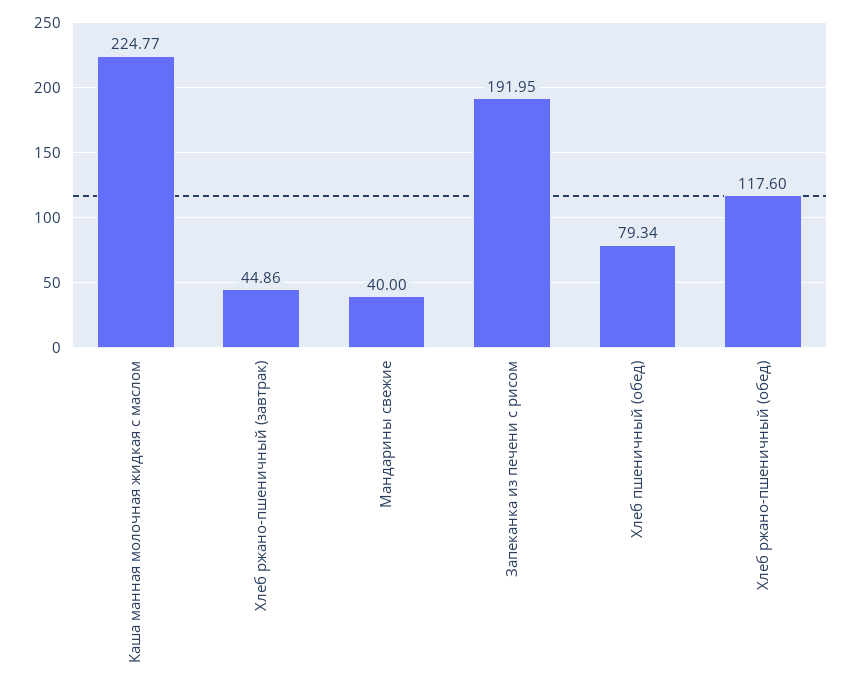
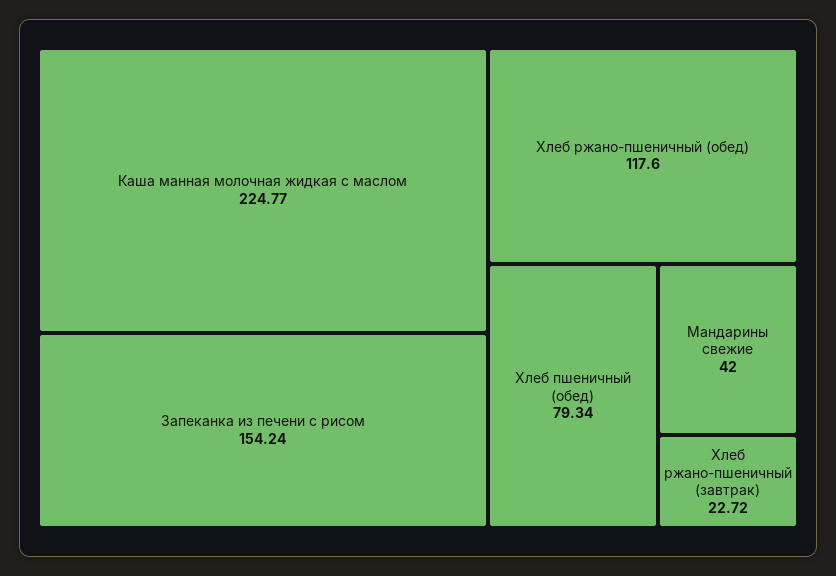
  {
    "Каша манная молочная жидкая с маслом": 224.77,
-   "Хлеб ржано-пшеничный (завтрак)": 44.86,
+   "Хлеб ржано-пшеничный (завтрак)": 22.72,
-   "Мандарины свежие": 40,
+   "Мандарины свежие": 42,
-   "Запеканка из печени с рисом": 191.95,
+   "Запеканка из печени с рисом": 154.24,
    "Хлеб пшеничный (обед)": 79.34,
    "Хлеб ржано-пшеничный (обед)": 117.6
  }

